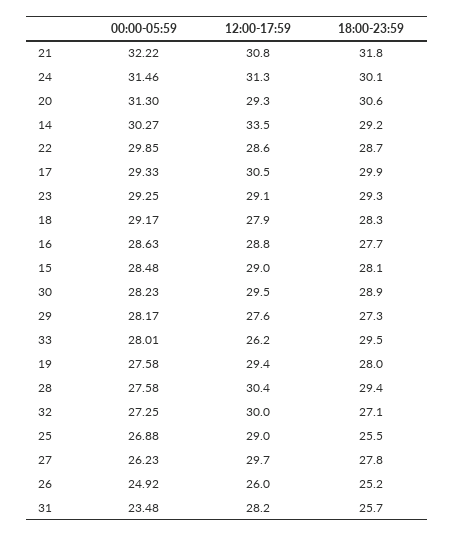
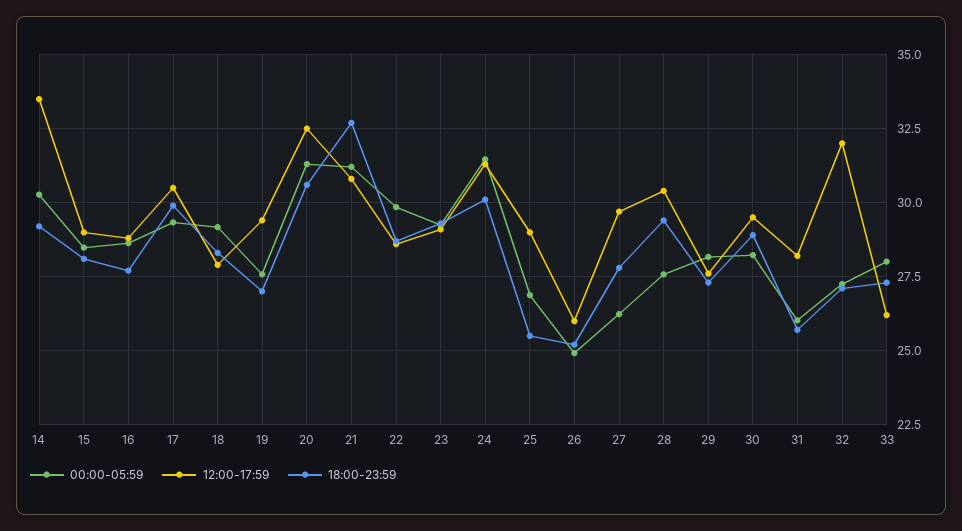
  {
    "00:00-05:59": {
-     "21": 32.22,
+     "21": 31.25,
      "24": 31.46,
      "20": 31.3,
      "14": 30.27,
      "22": 29.85,
      "17": 29.33,
      "23": 29.25,
      "18": 29.17,
      "16": 28.63,
      "15": 28.48,
      "30": 28.23,
      "29": 28.17,
      "33": 28.01,
      "19": 27.58,
      "28": 27.58,
      "32": 27.25,
      "25": 26.88,
      "27": 26.23,
      "26": 24.92,
-     "31": 23.48
+     "31": 26
    },
    "12:00-17:59": {
      "21": 30.8,
      "24": 31.3,
-     "20": 29.3,
+     "20": 32.5,
      "14": 33.5,
      "22": 28.6,
      "17": 30.5,
      "23": 29.1,
      "18": 27.9,
      "16": 28.8,
      "15": 29,
      "30": 29.5,
      "29": 27.6,
      "33": 26.2,
      "19": 29.4,
      "28": 30.4,
-     "32": 30,
+     "32": 32,
      "25": 29,
      "27": 29.7,
      "26": 26,
      "31": 28.2
    },
    "18:00-23:59": {
-     "21": 31.8,
+     "21": 32.75,
      "24": 30.1,
      "20": 30.6,
      "14": 29.2,
      "22": 28.7,
      "17": 29.9,
      "23": 29.3,
      "18": 28.3,
      "16": 27.7,
      "15": 28.1,
      "30": 28.9,
      "29": 27.3,
-     "33": 29.5,
+     "33": 27.25,
-     "19": 28,
+     "19": 27,
      "28": 29.4,
      "32": 27.1,
      "25": 25.5,
      "27": 27.8,
      "26": 25.2,
      "31": 25.7
    }
  }

